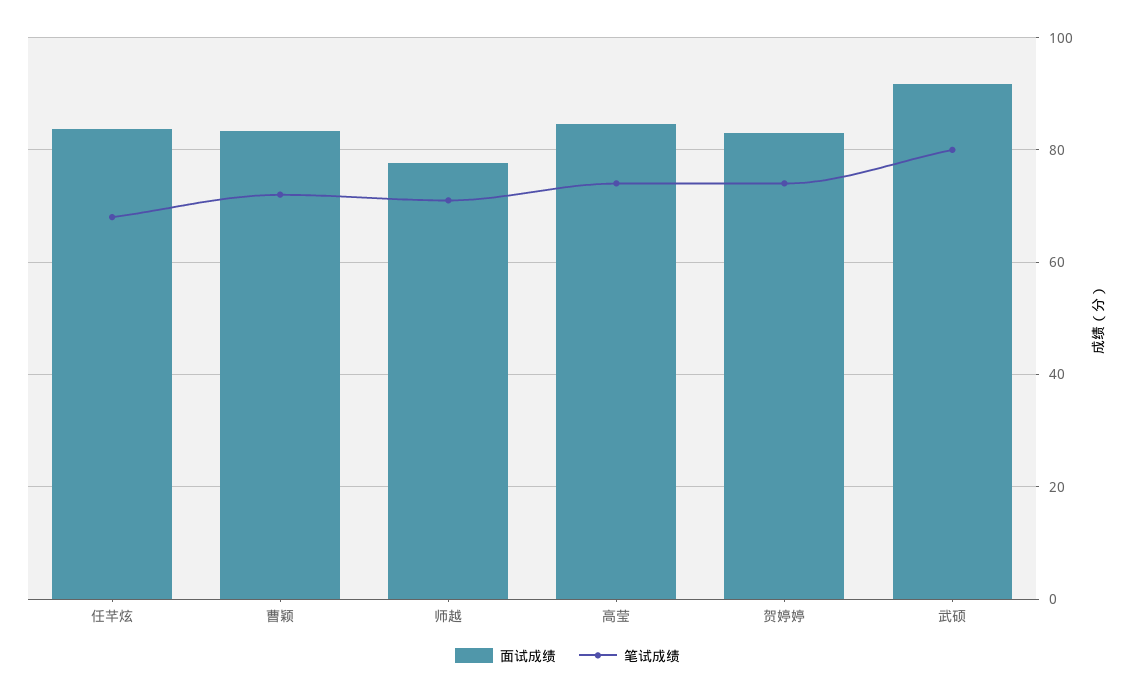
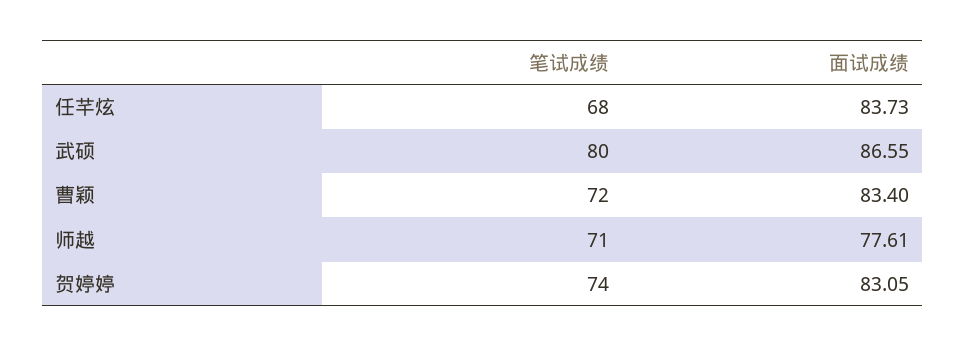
  {
    "面试成绩": {
      "任芊炫": 83.73,
      "曹颖": 83.4,
      "师越": 77.61,
-     "高莹": 84,
      "贺婷婷": 83.05,
-     "武硕": 92
+     "武硕": 86.55
    },
    "笔试成绩": {
      "任芊炫": 68,
      "曹颖": 72,
      "师越": 71,
-     "高莹": 74,
      "贺婷婷": 74,
      "武硕": 80
    }
  }

